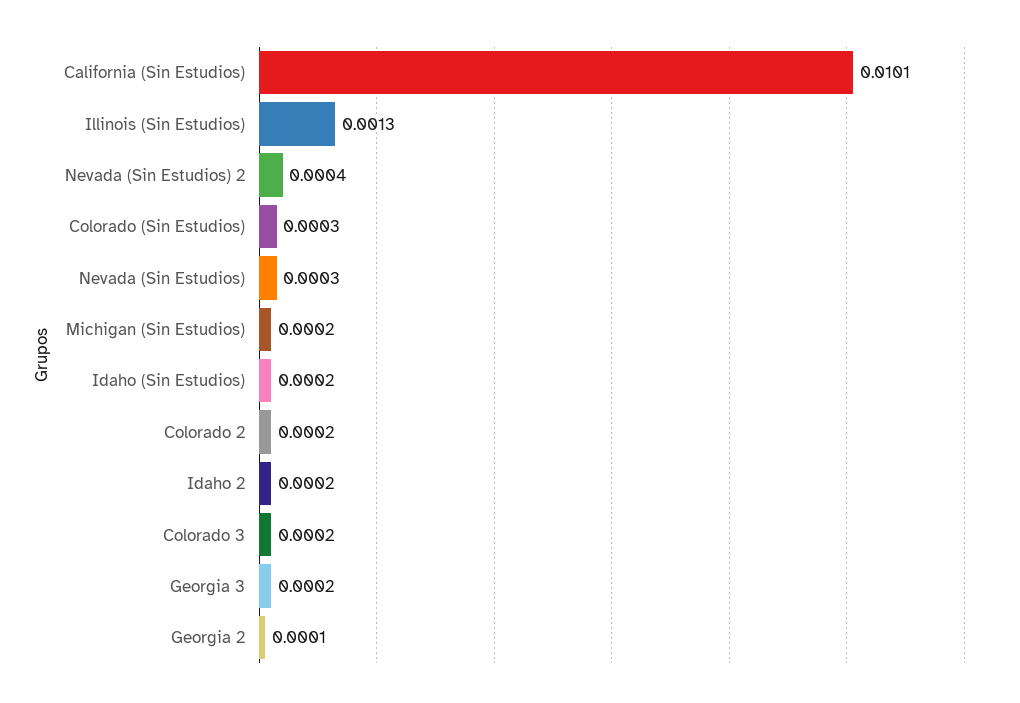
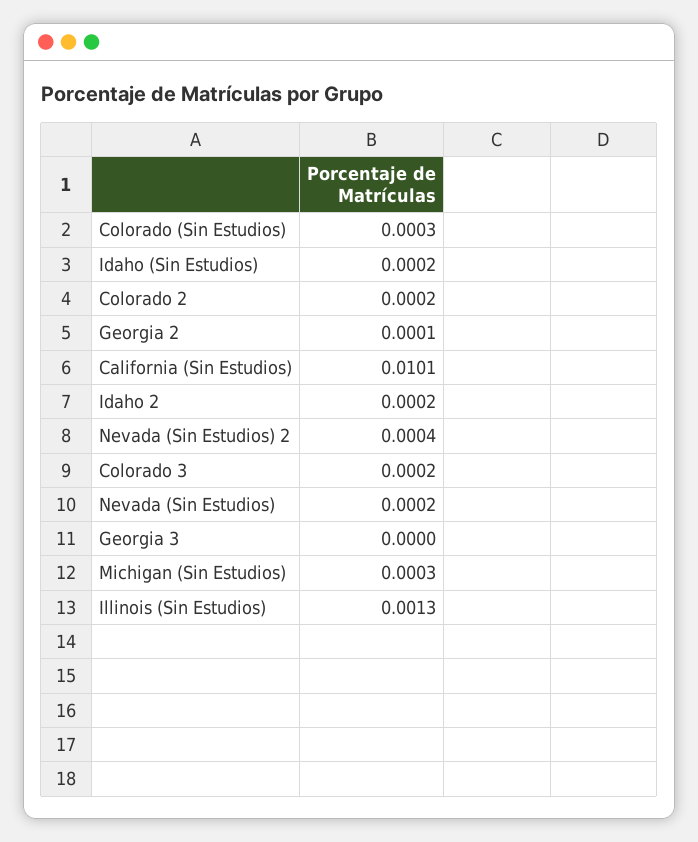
  {
    "California (Sin Estudios)": 0.0101,
    "Illinois (Sin Estudios)": 0.0013,
    "Nevada (Sin Estudios) 2": 0.0004,
    "Colorado (Sin Estudios)": 0.0003,
-   "Nevada (Sin Estudios)": 0.0003,
+   "Nevada (Sin Estudios)": 0.0002,
-   "Michigan (Sin Estudios)": 0.0002,
+   "Michigan (Sin Estudios)": 0.0003,
    "Idaho (Sin Estudios)": 0.0002,
    "Colorado 2": 0.0002,
    "Idaho 2": 0.0002,
    "Colorado 3": 0.0002,
-   "Georgia 3": 0.0002,
+   "Georgia 3": 0,
    "Georgia 2": 0.0001
  }

